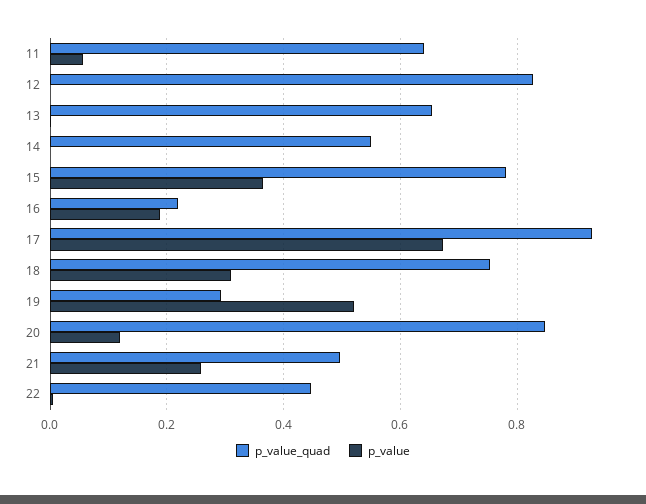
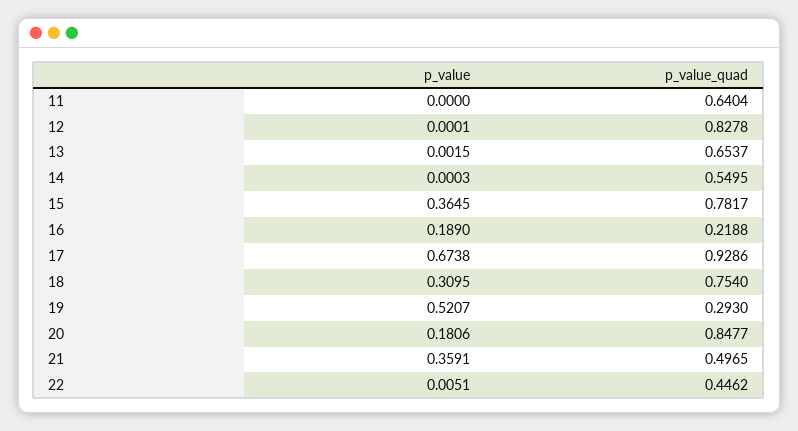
  {
    "p_value_quad": {
      "11": 0.6404,
      "12": 0.8278,
      "13": 0.6537,
      "14": 0.5495,
      "15": 0.7817,
      "16": 0.2188,
      "17": 0.9286,
      "18": 0.754,
      "19": 0.293,
      "20": 0.8477,
      "21": 0.4965,
      "22": 0.4462
    },
    "p_value": {
-     "11": 0.06,
+     "11": 0,
      "12": 0.0001,
      "13": 0.0015,
      "14": 0.0003,
      "15": 0.3645,
      "16": 0.189,
      "17": 0.6738,
      "18": 0.3095,
      "19": 0.5207,
-     "20": 0.12,
+     "20": 0.1806,
-     "21": 0.26,
+     "21": 0.3591,
      "22": 0.0051
    }
  }

